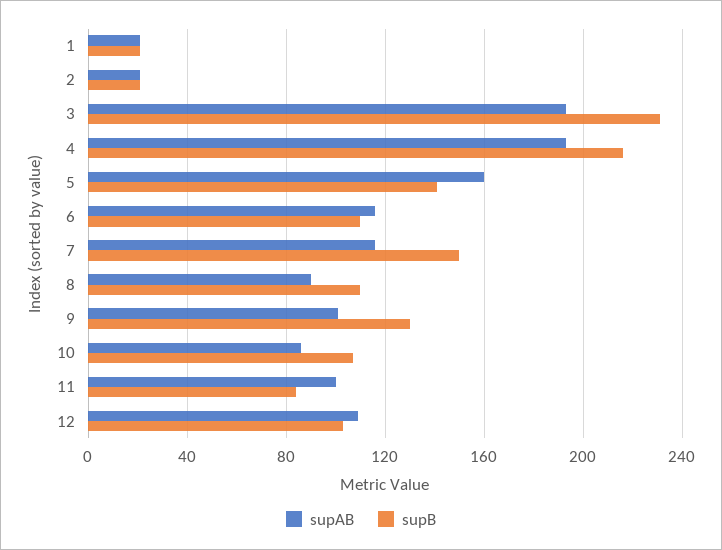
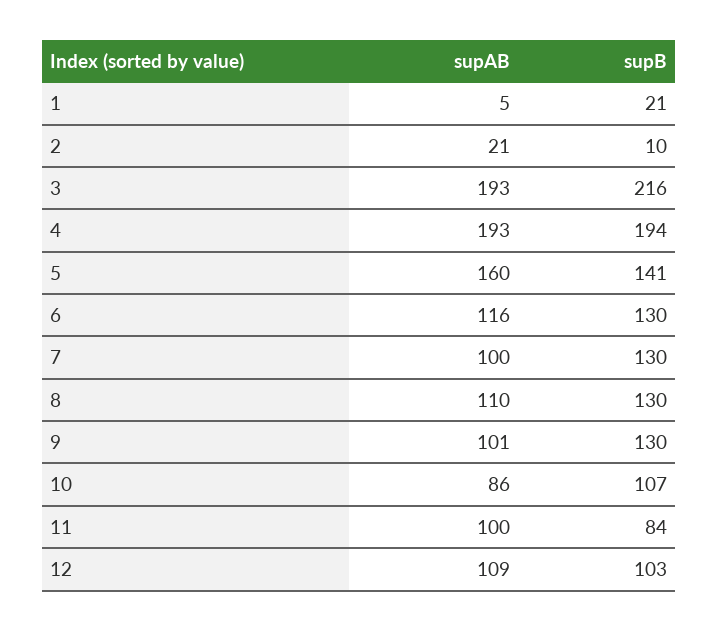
  {
    "supAB": {
-     "1": 20,
+     "1": 5,
      "2": 21,
      "3": 193,
      "4": 193,
      "5": 160,
      "6": 116,
-     "7": 115,
+     "7": 100,
-     "8": 90,
+     "8": 110,
      "9": 101,
      "10": 86,
      "11": 100,
      "12": 109
    },
    "supB": {
      "1": 21,
-     "2": 20,
+     "2": 10,
-     "3": 230,
+     "3": 216,
-     "4": 215,
+     "4": 194,
      "5": 141,
-     "6": 110,
+     "6": 130,
-     "7": 150,
+     "7": 130,
-     "8": 110,
+     "8": 130,
      "9": 130,
      "10": 107,
      "11": 84,
      "12": 103
    }
  }

